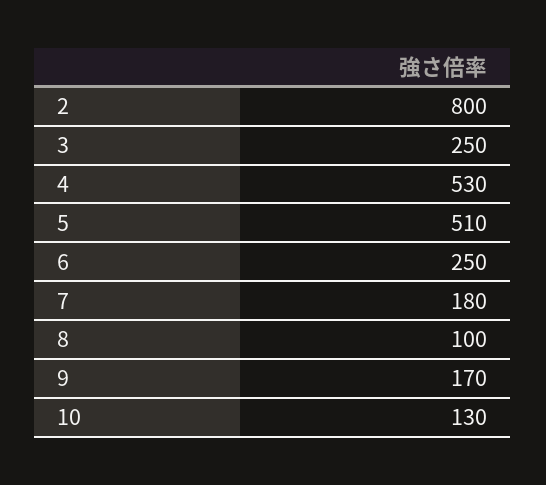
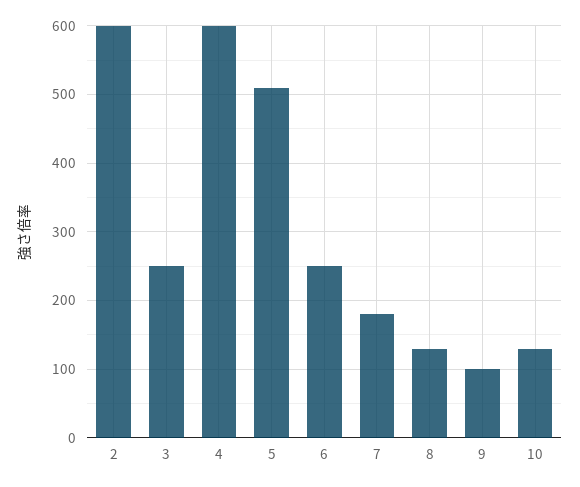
  {
-   "2": 800,
+   "2": 600,
    "3": 250,
-   "4": 530,
+   "4": 600,
    "5": 510,
    "6": 250,
    "7": 180,
-   "8": 100,
+   "8": 130,
-   "9": 170,
+   "9": 100,
    "10": 130
  }

